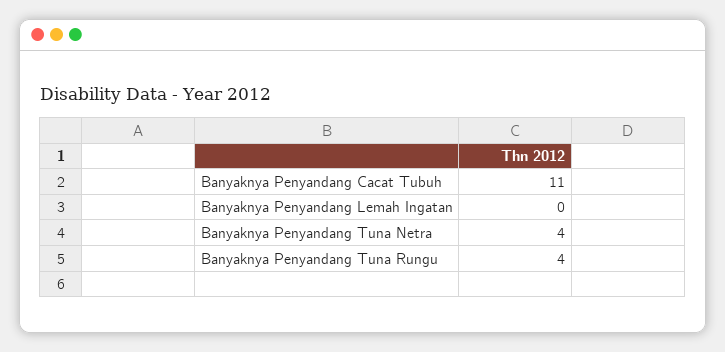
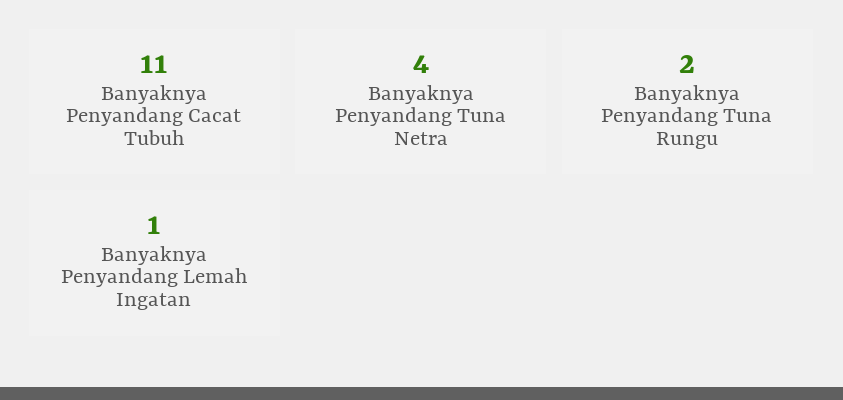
  {
    "Banyaknya Penyandang Cacat Tubuh": 11,
-   "Banyaknya Penyandang Lemah Ingatan": 0,
+   "Banyaknya Penyandang Lemah Ingatan": 1,
    "Banyaknya Penyandang Tuna Netra": 4,
-   "Banyaknya Penyandang Tuna Rungu": 4
+   "Banyaknya Penyandang Tuna Rungu": 2
  }

